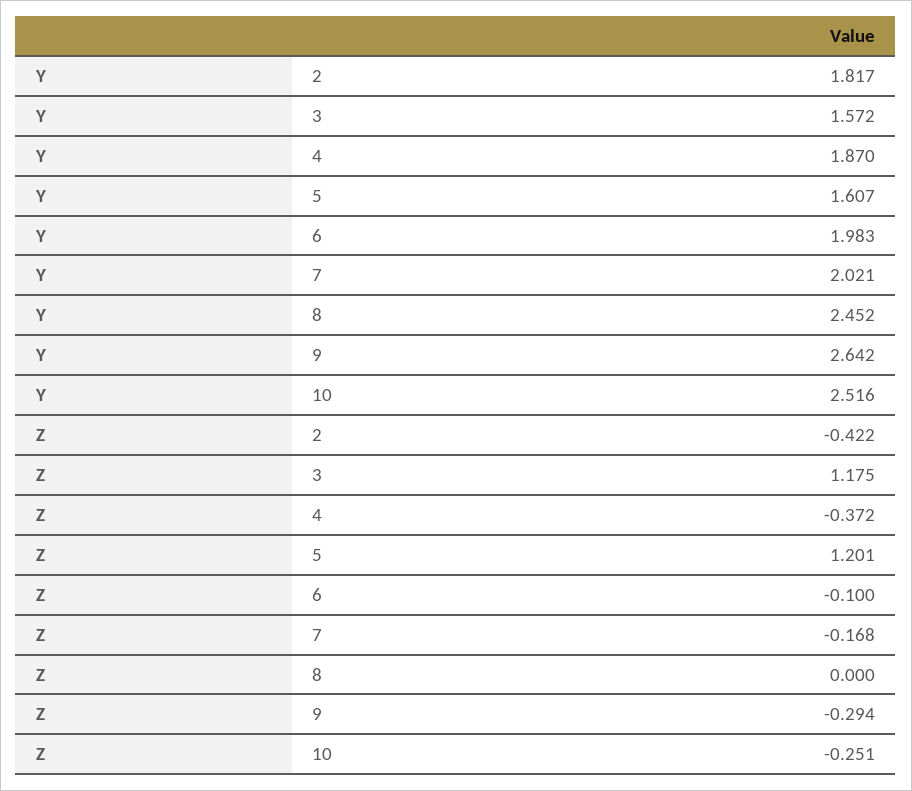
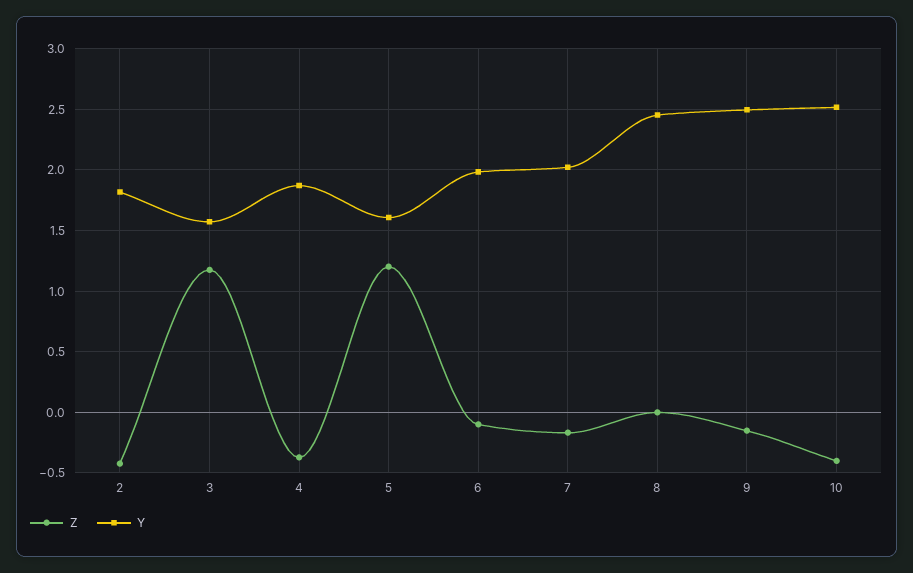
  {
    "Y": {
      "2": 1.817,
      "3": 1.572,
      "4": 1.87,
      "5": 1.607,
      "6": 1.983,
      "7": 2.021,
      "8": 2.452,
-     "9": 2.642,
+     "9": 2.5,
      "10": 2.516
    },
    "Z": {
      "2": -0.422,
      "3": 1.175,
      "4": -0.372,
      "5": 1.201,
      "6": -0.1,
      "7": -0.168,
      "8": 0,
-     "9": -0.294,
+     "9": -0.15,
-     "10": -0.251
+     "10": -0.4
    }
  }

